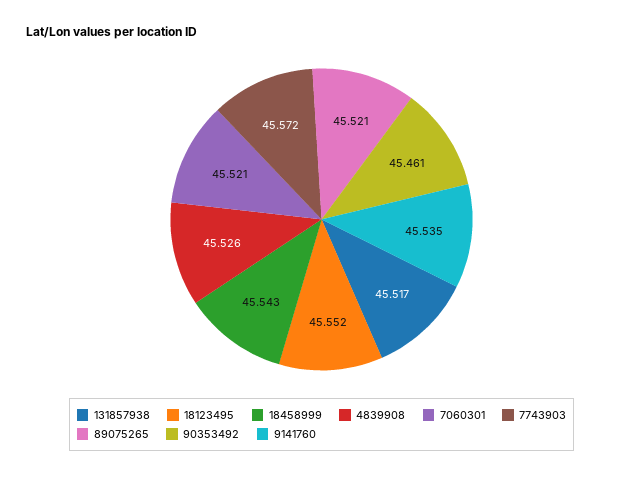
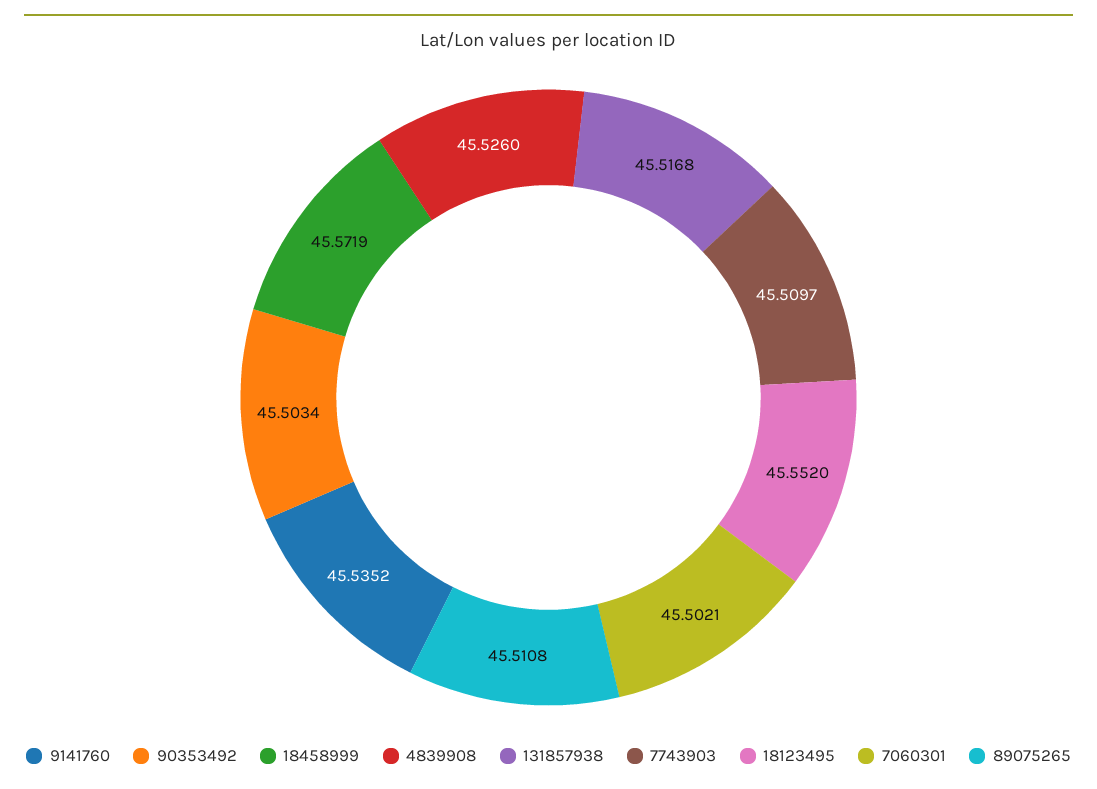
  {
    "131857938": 45.5168,
    "18123495": 45.552,
-   "18458999": 45.543,
+   "18458999": 45.5719,
    "4839908": 45.526,
-   "7060301": 45.521,
+   "7060301": 45.5021,
-   "7743903": 45.572,
+   "7743903": 45.5097,
-   "89075265": 45.521,
+   "89075265": 45.5108,
-   "90353492": 45.461,
+   "90353492": 45.5034,
    "9141760": 45.5352
  }

